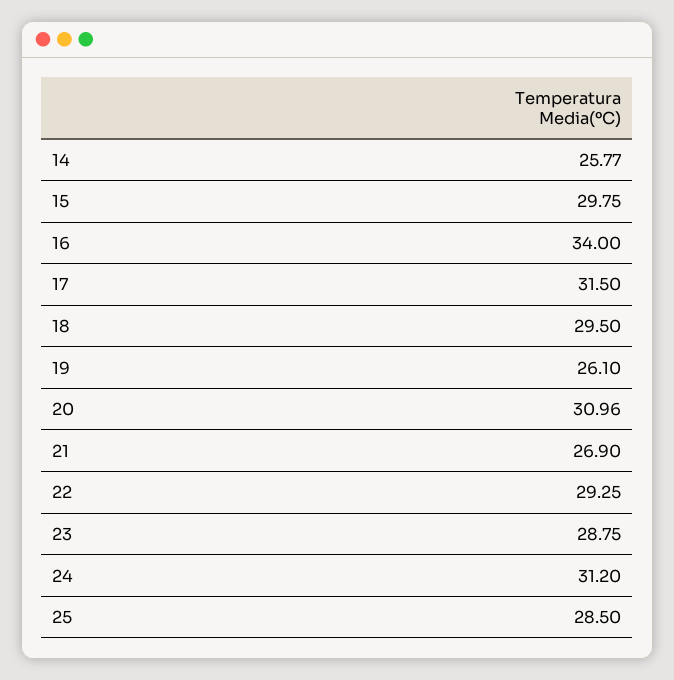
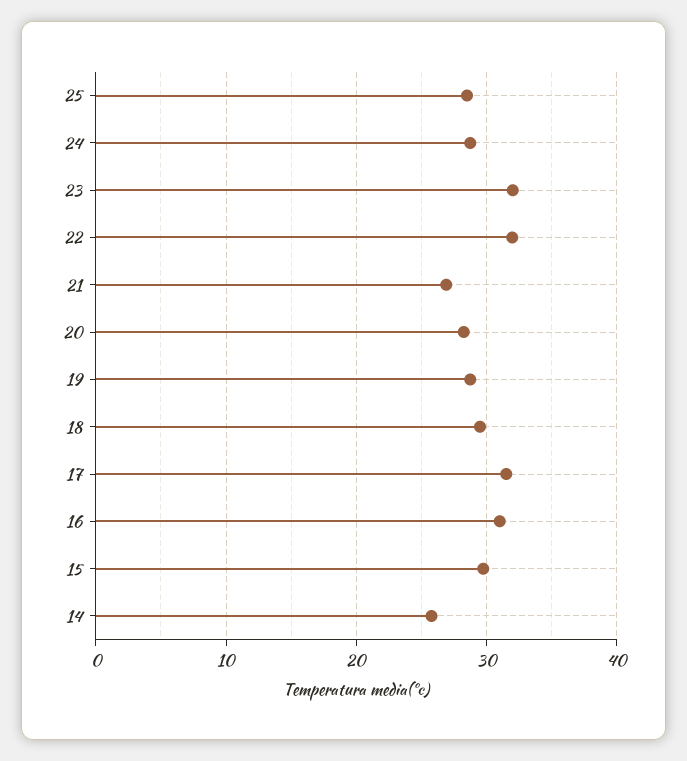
  {
    "14": 25.77,
    "15": 29.75,
-   "16": 34,
+   "16": 31,
    "17": 31.5,
    "18": 29.5,
-   "19": 26.1,
+   "19": 29,
-   "20": 30.96,
+   "20": 28,
    "21": 26.9,
-   "22": 29.25,
+   "22": 32,
-   "23": 28.75,
+   "23": 32,
-   "24": 31.2,
+   "24": 29,
    "25": 28.5
  }

